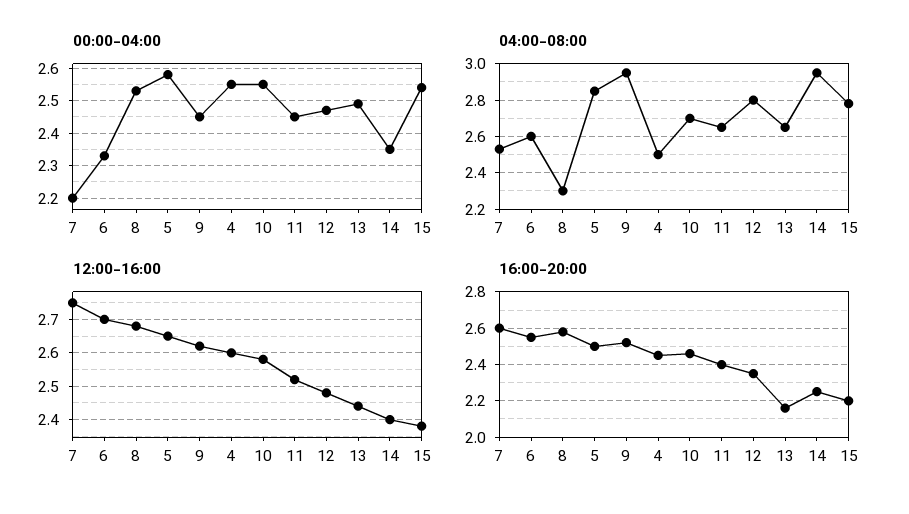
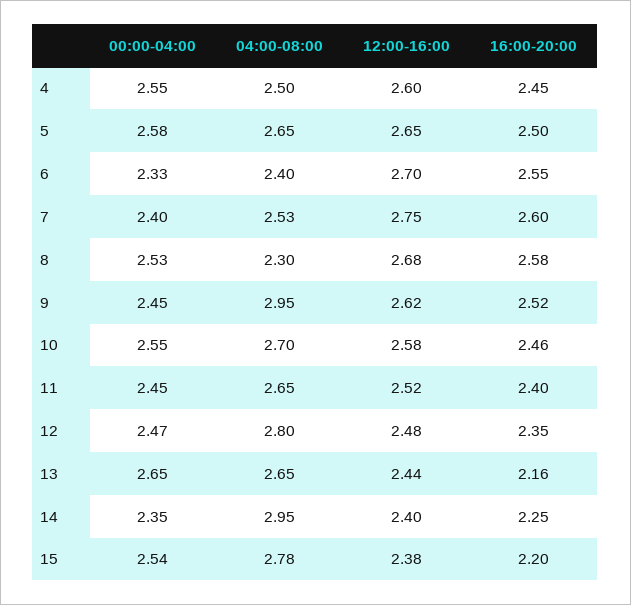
  {
    "00:00-04:00": {
-     "7": 2.2,
+     "7": 2.4,
      "6": 2.33,
      "8": 2.53,
      "5": 2.58,
      "9": 2.45,
      "4": 2.55,
      "10": 2.55,
      "11": 2.45,
      "12": 2.47,
-     "13": 2.5,
+     "13": 2.65,
      "14": 2.35,
      "15": 2.54
    },
    "04:00-08:00": {
      "7": 2.53,
-     "6": 2.6,
+     "6": 2.4,
      "8": 2.3,
-     "5": 2.85,
+     "5": 2.65,
      "9": 2.95,
      "4": 2.5,
      "10": 2.7,
      "11": 2.65,
      "12": 2.8,
      "13": 2.65,
      "14": 2.95,
      "15": 2.78
    },
    "12:00-16:00": {
      "7": 2.75,
      "6": 2.7,
      "8": 2.68,
      "5": 2.65,
      "9": 2.62,
      "4": 2.6,
      "10": 2.58,
      "11": 2.52,
      "12": 2.48,
      "13": 2.44,
      "14": 2.4,
      "15": 2.38
    },
    "16:00-20:00": {
      "7": 2.6,
      "6": 2.55,
      "8": 2.58,
      "5": 2.5,
      "9": 2.52,
      "4": 2.45,
      "10": 2.46,
      "11": 2.4,
      "12": 2.35,
      "13": 2.16,
      "14": 2.25,
      "15": 2.2
    }
  }

